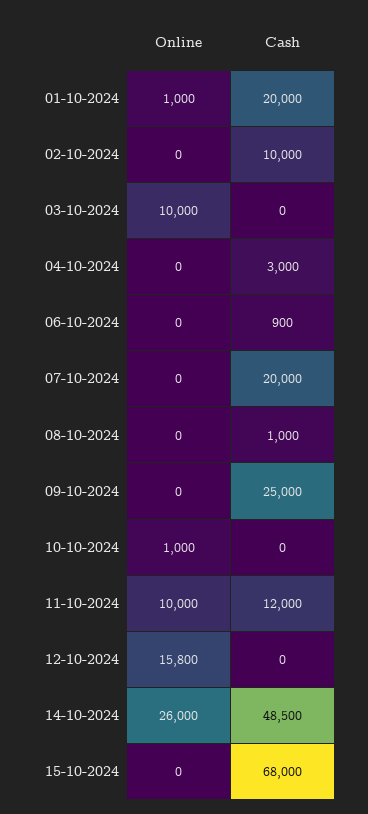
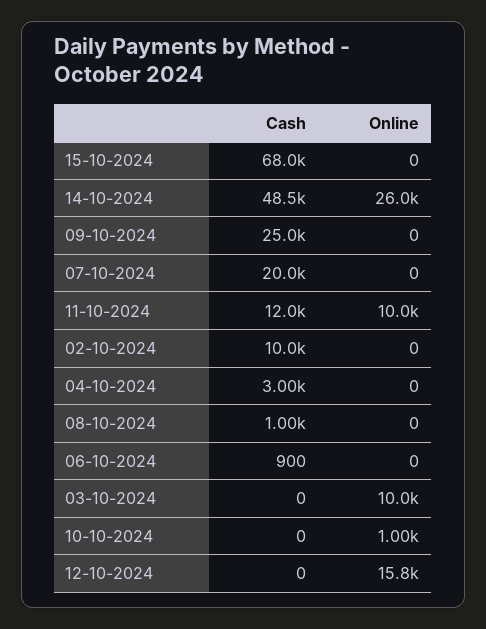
  {
    "Online": {
-     "01-10-2024": 1000,
      "02-10-2024": 0,
      "03-10-2024": 10000,
      "04-10-2024": 0,
      "06-10-2024": 0,
      "07-10-2024": 0,
      "08-10-2024": 0,
      "09-10-2024": 0,
      "10-10-2024": 1000,
      "11-10-2024": 10000,
      "12-10-2024": 15800,
      "14-10-2024": 26000,
      "15-10-2024": 0
    },
    "Cash": {
-     "01-10-2024": 20000,
      "02-10-2024": 10000,
      "03-10-2024": 0,
      "04-10-2024": 3000,
      "06-10-2024": 900,
      "07-10-2024": 20000,
      "08-10-2024": 1000,
      "09-10-2024": 25000,
      "10-10-2024": 0,
      "11-10-2024": 12000,
      "12-10-2024": 0,
      "14-10-2024": 48500,
      "15-10-2024": 68000
    }
  }

